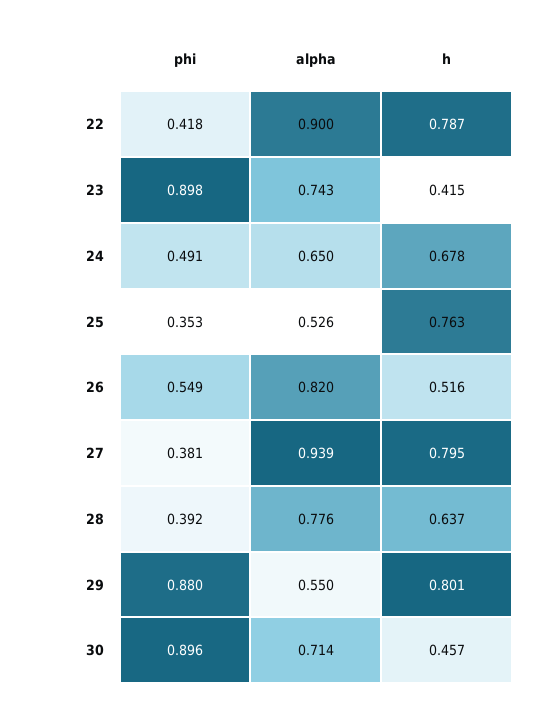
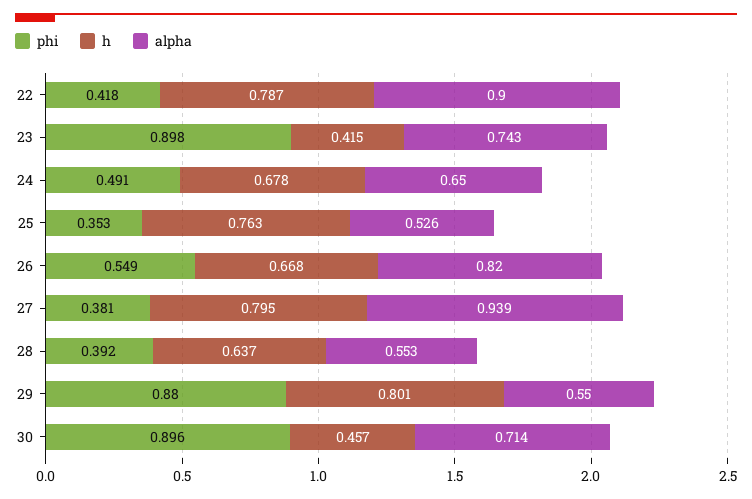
  {
    "phi": {
      "22": 0.418,
      "23": 0.898,
      "24": 0.491,
      "25": 0.353,
      "26": 0.549,
      "27": 0.381,
      "28": 0.392,
      "29": 0.88,
      "30": 0.896
    },
    "alpha": {
      "22": 0.9,
      "23": 0.743,
      "24": 0.65,
      "25": 0.526,
      "26": 0.82,
      "27": 0.939,
-     "28": 0.776,
+     "28": 0.553,
      "29": 0.55,
      "30": 0.714
    },
    "h": {
      "22": 0.787,
      "23": 0.415,
      "24": 0.678,
      "25": 0.763,
-     "26": 0.516,
+     "26": 0.668,
      "27": 0.795,
      "28": 0.637,
      "29": 0.801,
      "30": 0.457
    }
  }

